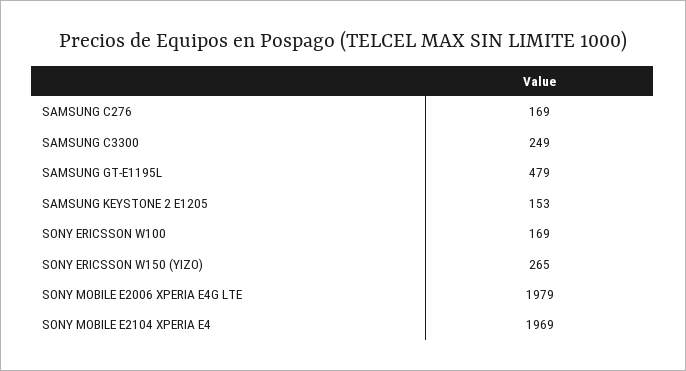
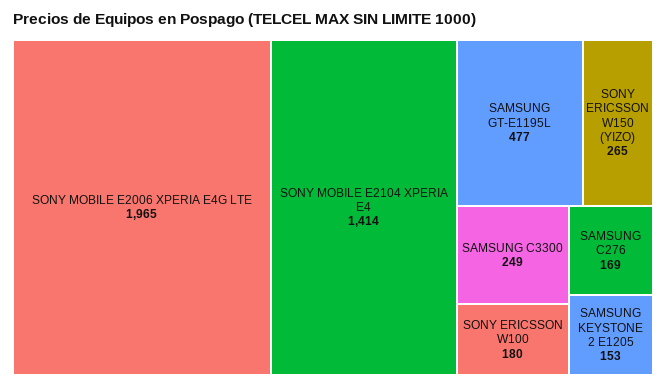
  {
    "SAMSUNG C276": 169,
    "SAMSUNG C3300": 249,
-   "SAMSUNG GT-E1195L": 479,
+   "SAMSUNG GT-E1195L": 477,
    "SAMSUNG KEYSTONE 2 E1205": 153,
-   "SONY ERICSSON W100": 169,
+   "SONY ERICSSON W100": 180,
    "SONY ERICSSON W150 (YIZO)": 265,
-   "SONY MOBILE E2006 XPERIA E4G LTE": 1979,
+   "SONY MOBILE E2006 XPERIA E4G LTE": 1965,
-   "SONY MOBILE E2104 XPERIA E4": 1969
+   "SONY MOBILE E2104 XPERIA E4": 1414
  }

